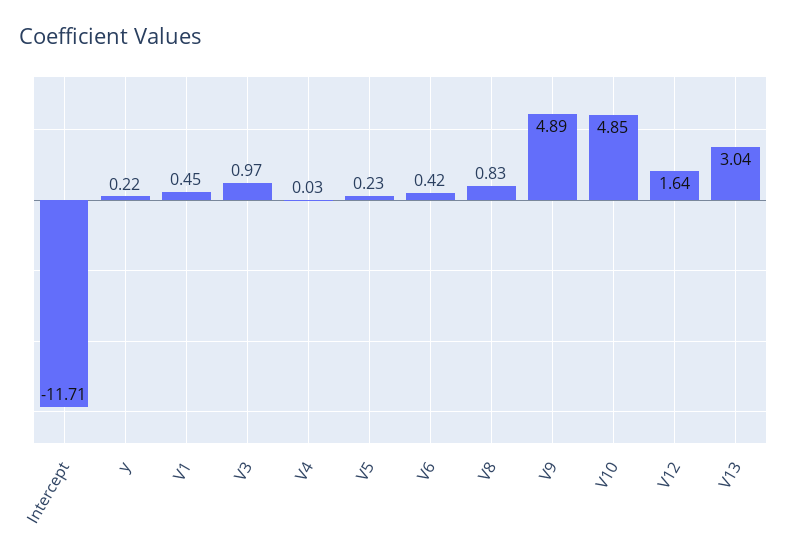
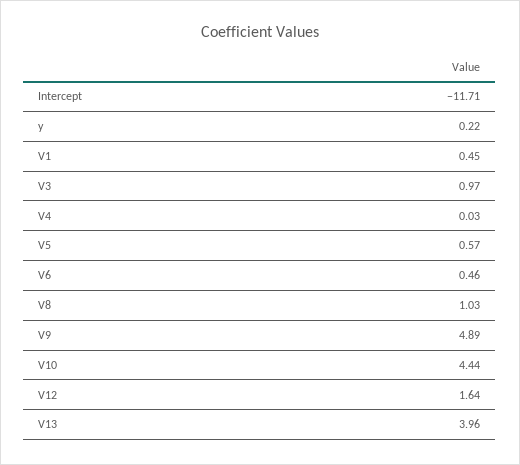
  {
    "Intercept": -11.71,
    "y": 0.22,
    "V1": 0.45,
    "V3": 0.97,
    "V4": 0.03,
-   "V5": 0.23,
+   "V5": 0.57,
-   "V6": 0.42,
+   "V6": 0.46,
-   "V8": 0.83,
+   "V8": 1.03,
    "V9": 4.89,
-   "V10": 4.85,
+   "V10": 4.44,
    "V12": 1.64,
-   "V13": 3.04
+   "V13": 3.96
  }

